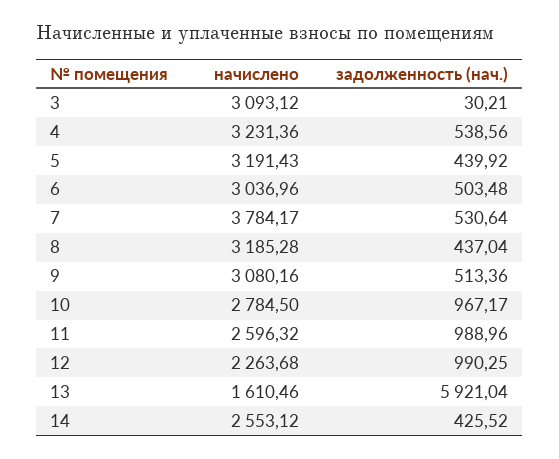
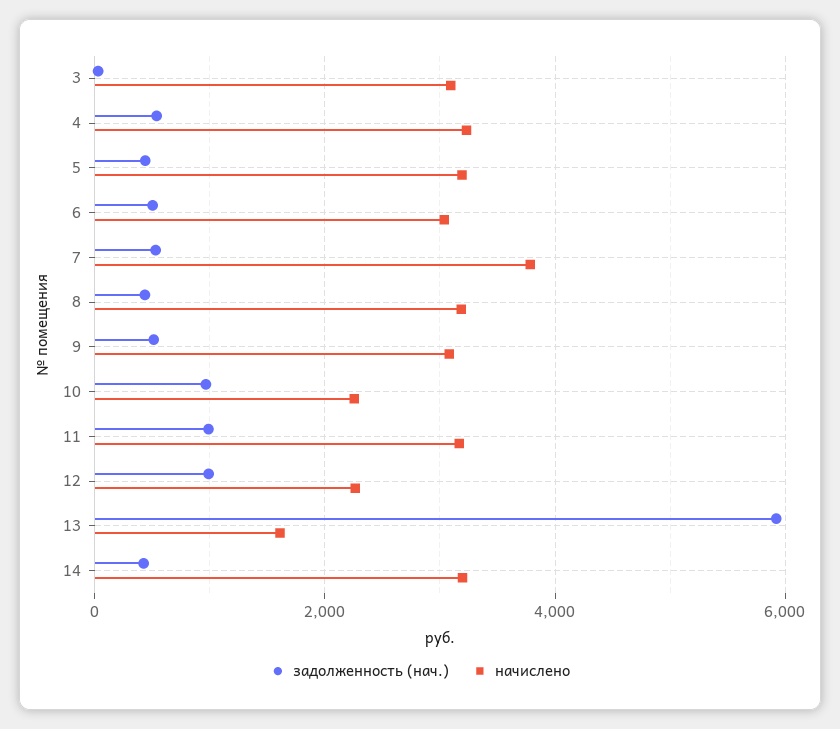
  {
    "начислено": {
      "3": 3093.12,
      "4": 3231.36,
      "5": 3191.43,
      "6": 3036.96,
      "7": 3784.17,
      "8": 3185.28,
      "9": 3080.16,
-     "10": 2784.5,
+     "10": 2200,
-     "11": 2596.32,
+     "11": 3200,
      "12": 2263.68,
      "13": 1610.46,
-     "14": 2553.12
+     "14": 3200
    },
    "задолженность (нач.)": {
      "3": 30.21,
      "4": 538.56,
      "5": 439.92,
      "6": 503.48,
      "7": 530.64,
      "8": 437.04,
      "9": 513.36,
      "10": 967.17,
      "11": 988.96,
      "12": 990.25,
      "13": 5921.04,
      "14": 425.52
    }
  }

